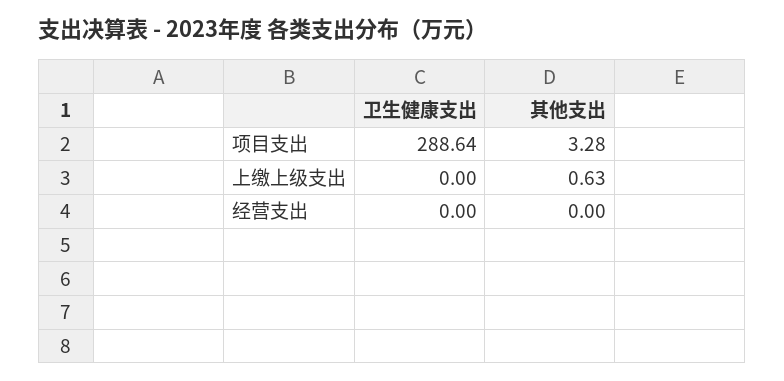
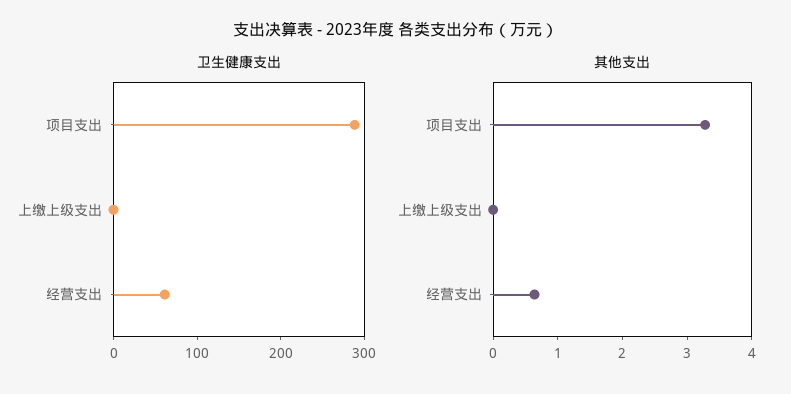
  {
    "卫生健康支出": {
      "项目支出": 288.64,
      "上缴上级支出": 0,
-     "经营支出": 0
+     "经营支出": 60
    },
    "其他支出": {
      "项目支出": 3.28,
-     "上缴上级支出": 0.63,
+     "上缴上级支出": 0,
-     "经营支出": 0
+     "经营支出": 0.6
    }
  }

